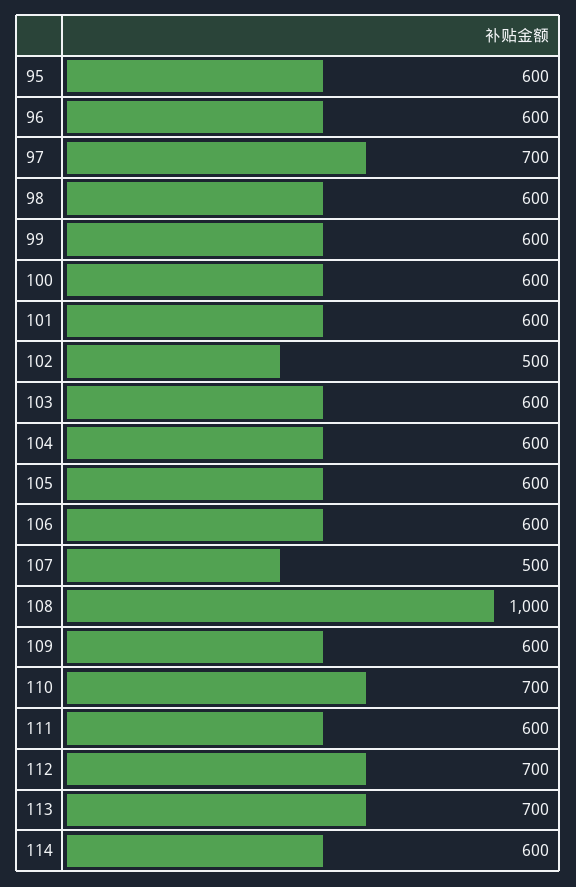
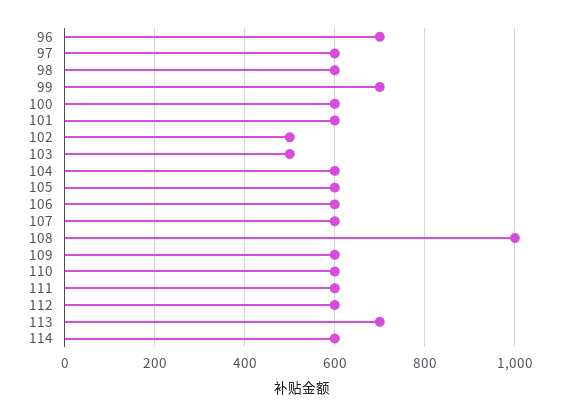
  {
-   "95": 600,
-   "96": 600,
+   "96": 700,
-   "97": 700,
+   "97": 600,
    "98": 600,
-   "99": 600,
+   "99": 700,
    "100": 600,
    "101": 600,
    "102": 500,
-   "103": 600,
+   "103": 500,
    "104": 600,
    "105": 600,
    "106": 600,
-   "107": 500,
+   "107": 600,
    "108": 1000,
    "109": 600,
-   "110": 700,
+   "110": 600,
    "111": 600,
-   "112": 700,
+   "112": 600,
    "113": 700,
    "114": 600
  }

